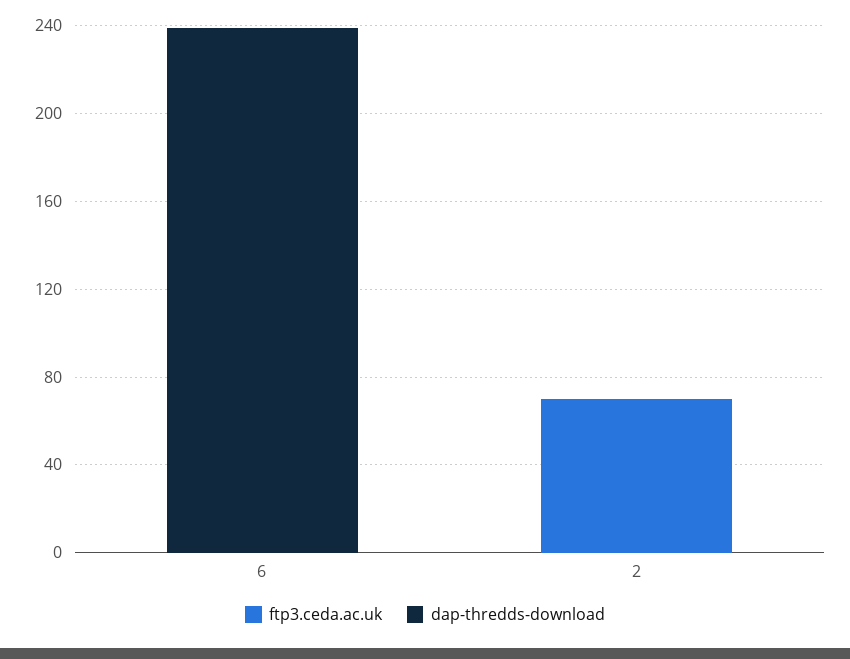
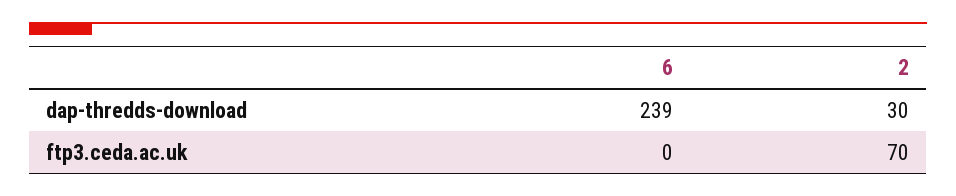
  {
    "ftp3.ceda.ac.uk": {
      "6": 0,
      "2": 70
    },
    "dap-thredds-download": {
      "6": 239,
-     "2": 0
+     "2": 30
    }
  }

